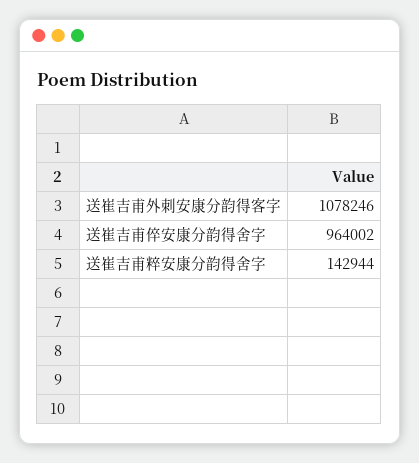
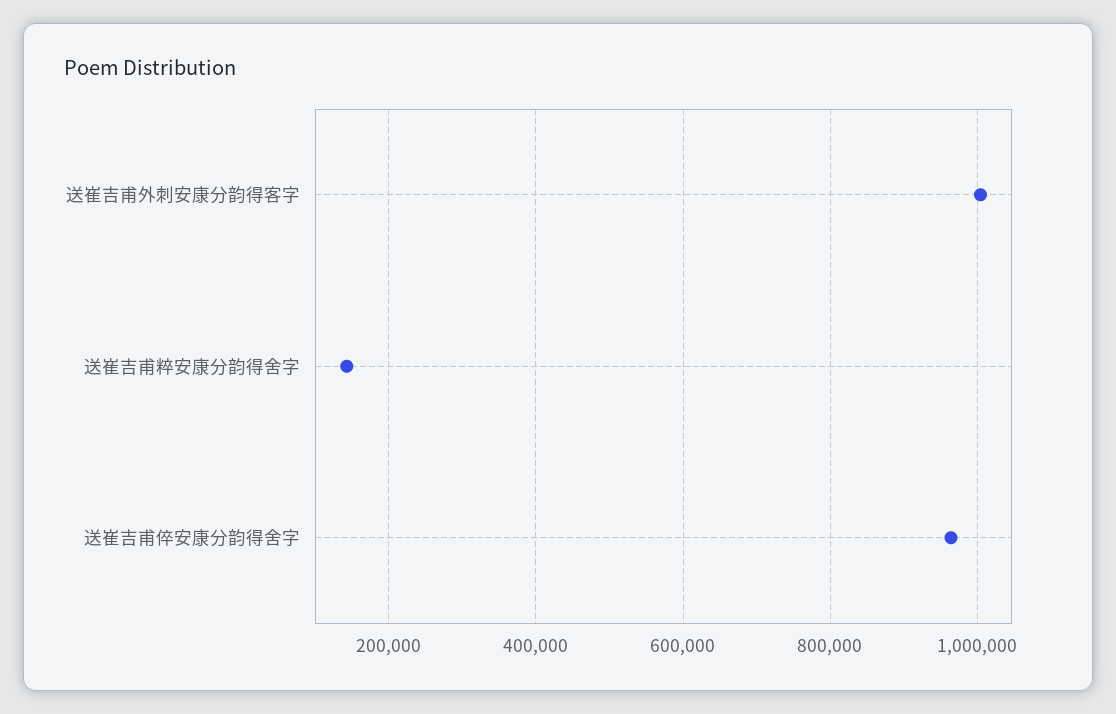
  {
-   "送崔吉甫外刺安康分韵得客字": 1078246,
+   "送崔吉甫外刺安康分韵得客字": 1000000,
    "送崔吉甫倅安康分韵得舍字": 964002,
    "送崔吉甫粹安康分韵得舍字": 142944
  }

